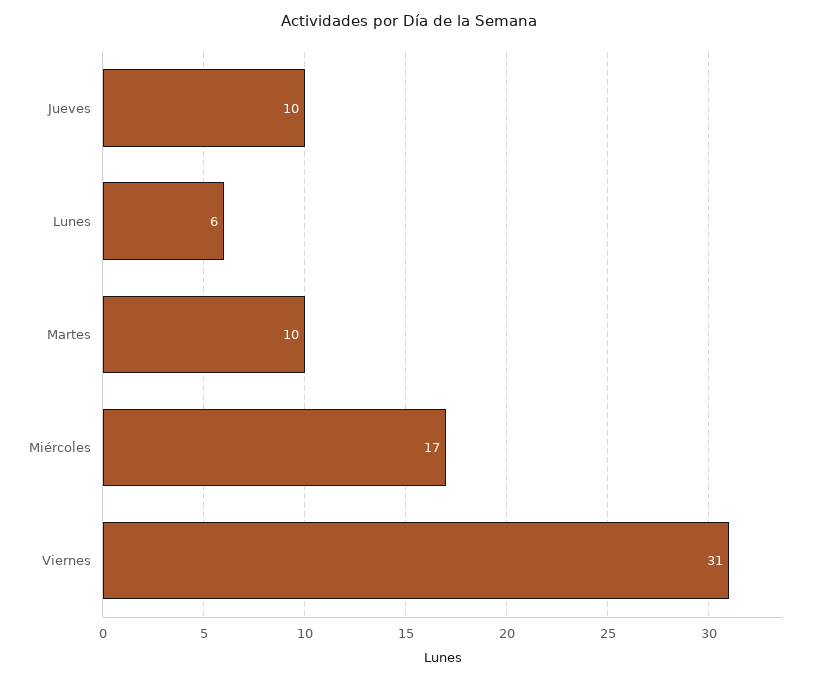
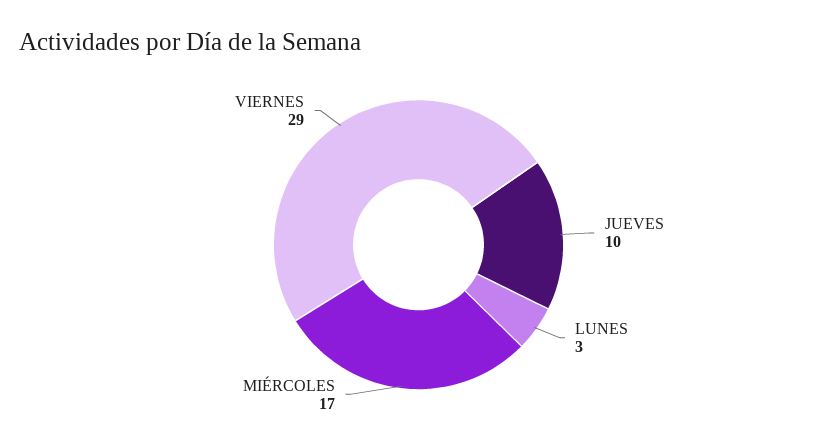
  {
    "Jueves": 10,
-   "Lunes": 6,
+   "Lunes": 3,
-   "Martes": 10,
    "Miércoles": 17,
-   "Viernes": 31
+   "Viernes": 29
  }

